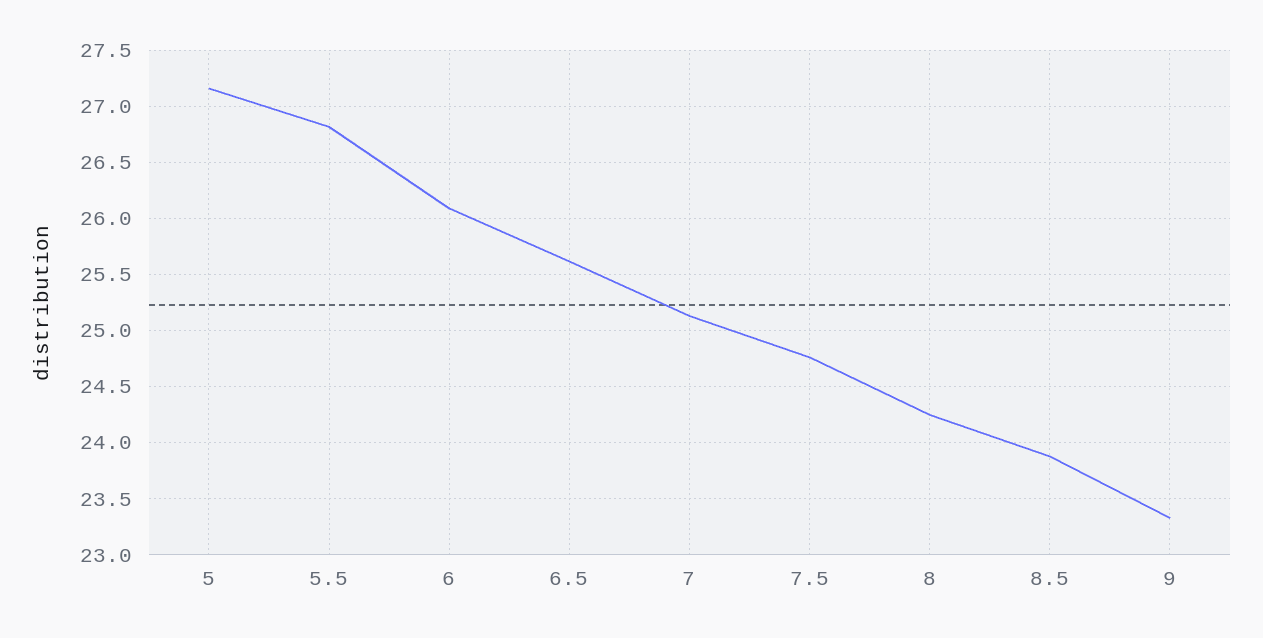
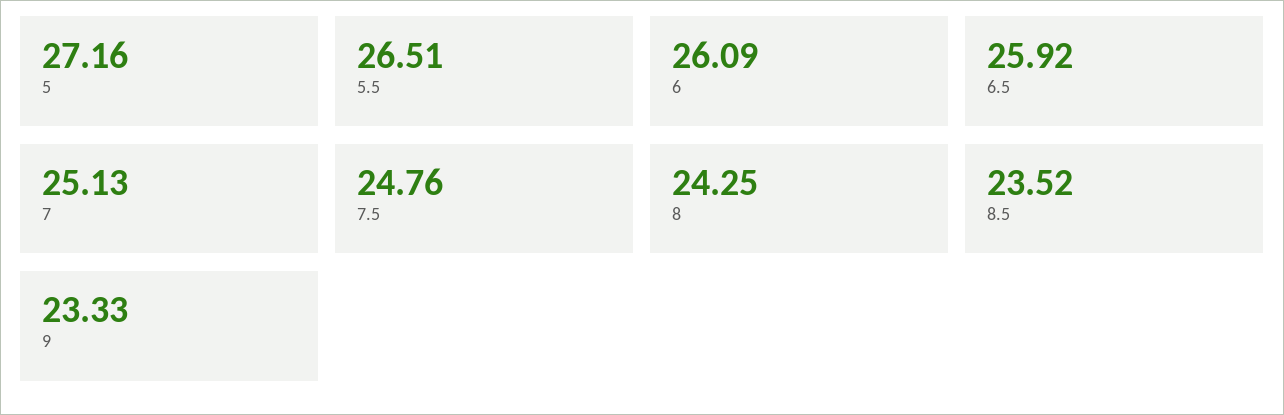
  {
    "5": 27.16,
-   "5.5": 26.8,
+   "5.5": 26.51,
    "6": 26.09,
-   "6.5": 25.6,
+   "6.5": 25.92,
    "7": 25.13,
    "7.5": 24.76,
    "8": 24.25,
-   "8.5": 23.9,
+   "8.5": 23.52,
    "9": 23.33
  }

